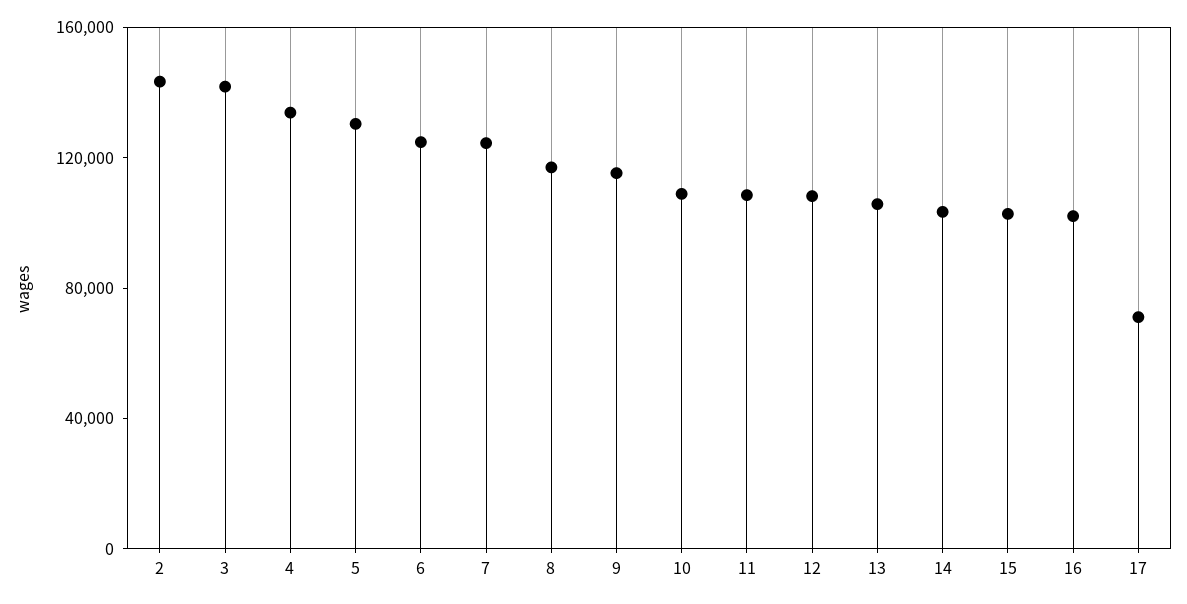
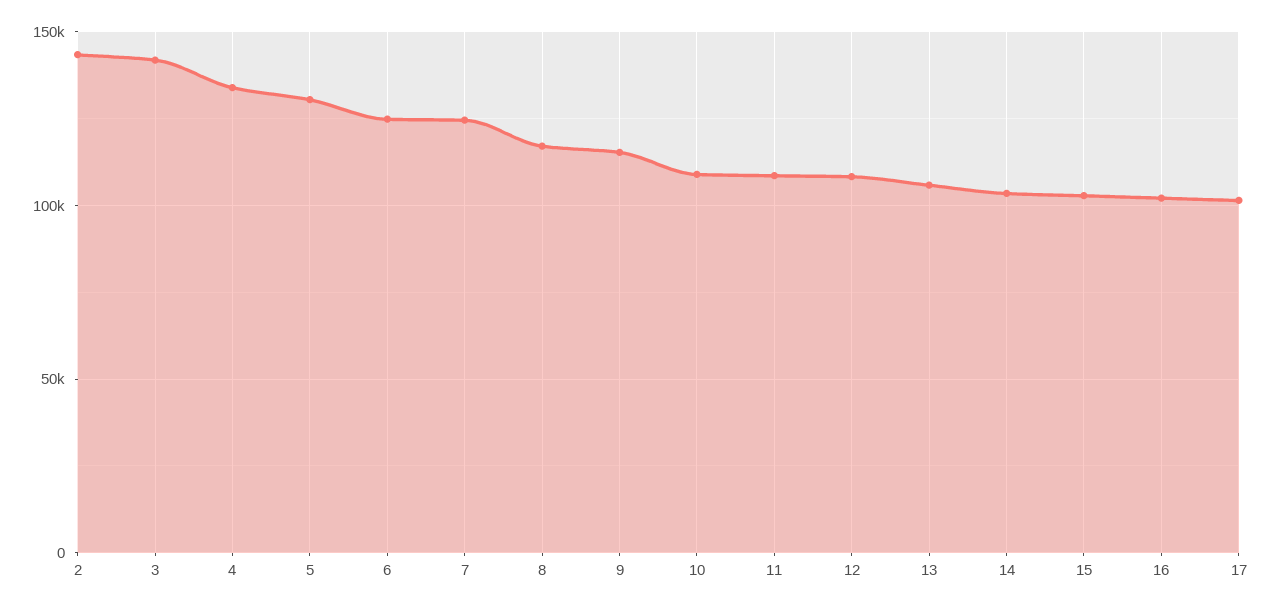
  {
    "2": 145000,
    "3": 140000,
    "4": 135000,
    "5": 130000,
    "6": 125000,
    "7": 125000,
    "8": 115000,
    "9": 115000,
    "10": 110000,
    "11": 110000,
    "12": 110000,
    "13": 105000,
    "14": 105000,
    "15": 105000,
    "16": 100000,
-   "17": 70000
+   "17": 100000
  }

